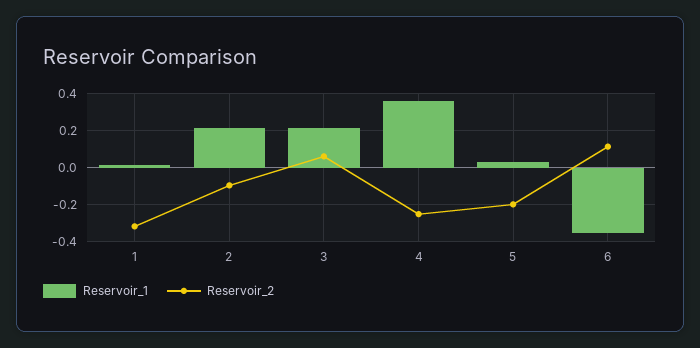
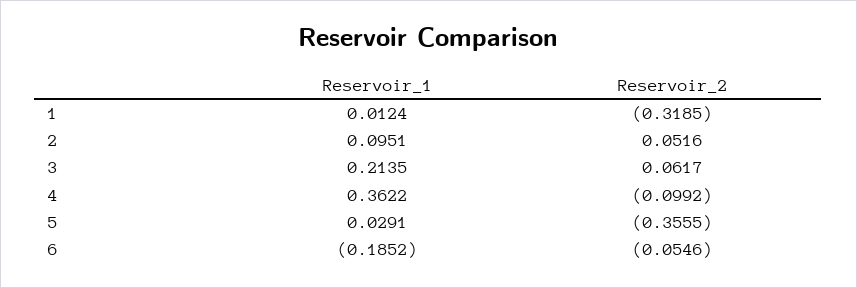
  {
    "Reservoir_1": {
      "1": 0.0124,
-     "2": 0.2,
+     "2": 0.0951,
      "3": 0.2135,
      "4": 0.3622,
      "5": 0.0291,
-     "6": -0.35
+     "6": -0.1852
    },
    "Reservoir_2": {
      "1": -0.3185,
-     "2": -0.1,
+     "2": 0.0516,
      "3": 0.0617,
-     "4": -0.25,
+     "4": -0.0992,
-     "5": -0.2,
+     "5": -0.3555,
-     "6": 0.1
+     "6": -0.0546
    }
  }

